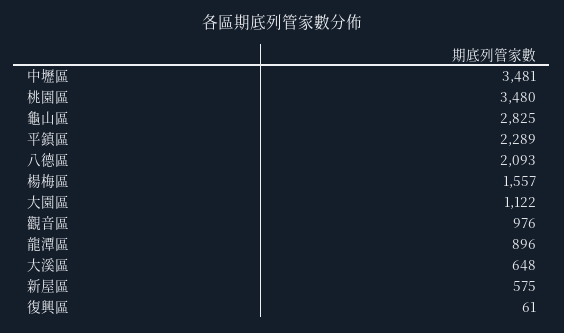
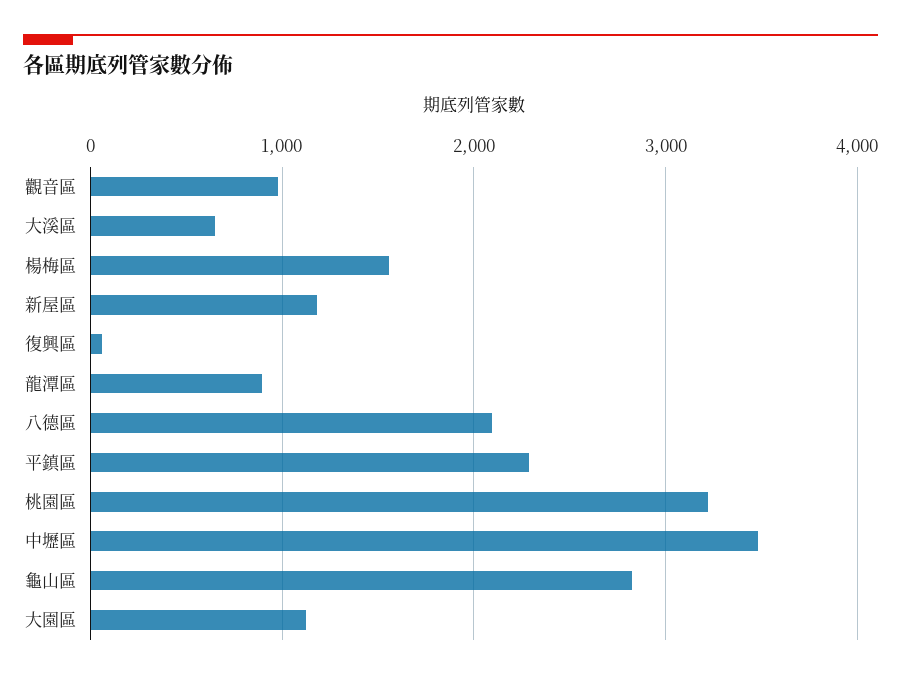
  {
    "中壢區": 3481,
-   "桃園區": 3480,
+   "桃園區": 3200,
    "龜山區": 2825,
    "平鎮區": 2289,
    "八德區": 2093,
    "楊梅區": 1557,
    "大園區": 1122,
    "觀音區": 976,
    "龍潭區": 896,
    "大溪區": 648,
-   "新屋區": 575,
+   "新屋區": 1200,
    "復興區": 61
  }

